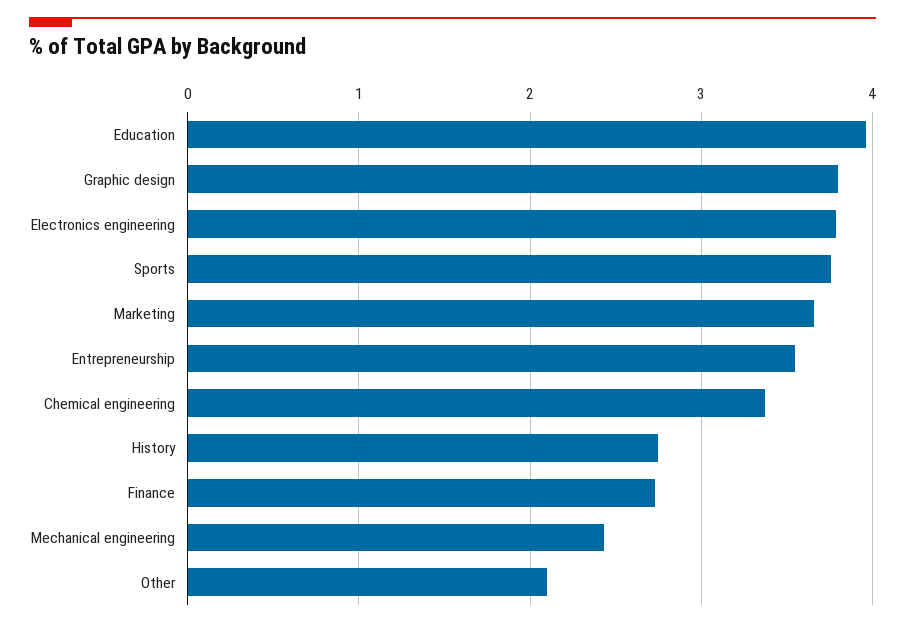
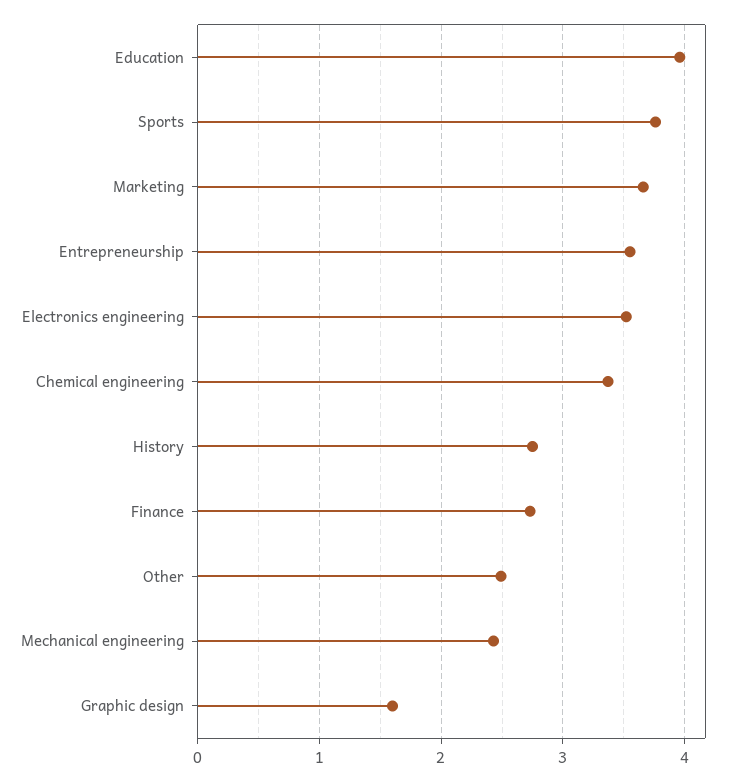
  {
    "Education": 4,
-   "Graphic design": 3.8,
+   "Graphic design": 1.6,
-   "Electronics engineering": 3.8,
+   "Electronics engineering": 3.5,
    "Sports": 3.8,
    "Marketing": 3.7,
    "Entrepreneurship": 3.6,
    "Chemical engineering": 3.4,
    "History": 2.8,
    "Finance": 2.7,
    "Mechanical engineering": 2.4,
-   "Other": 2.1
+   "Other": 2.5
  }

